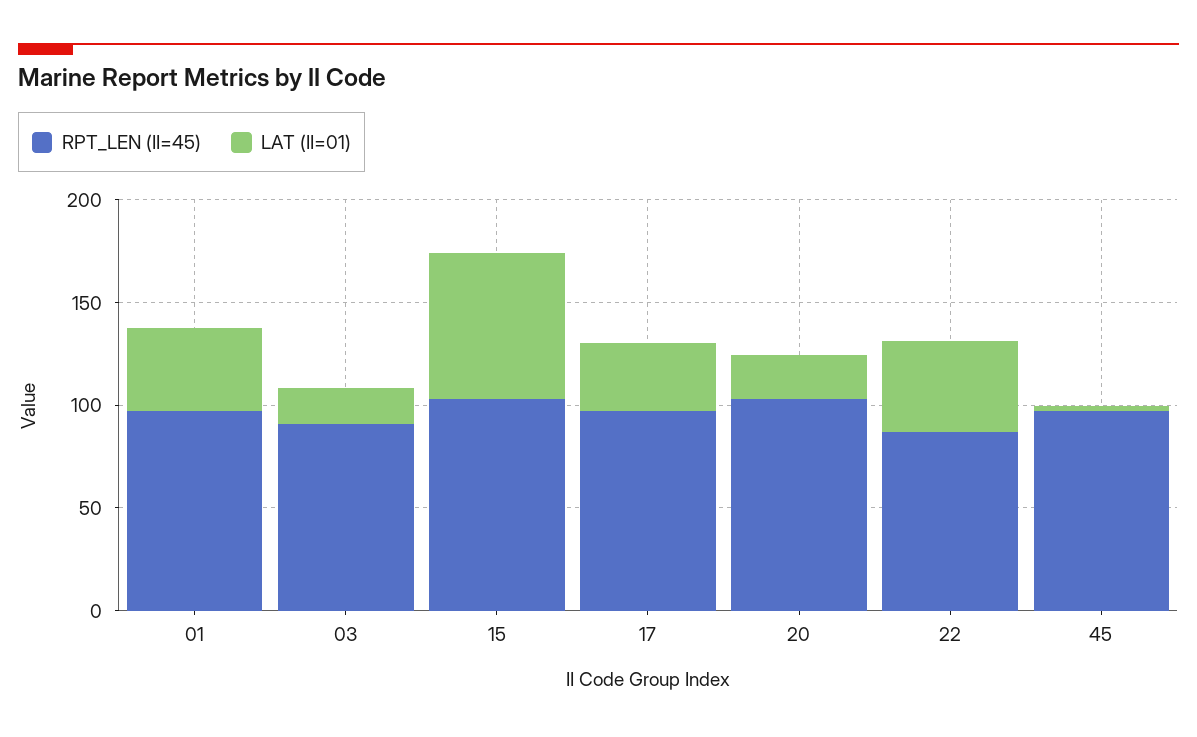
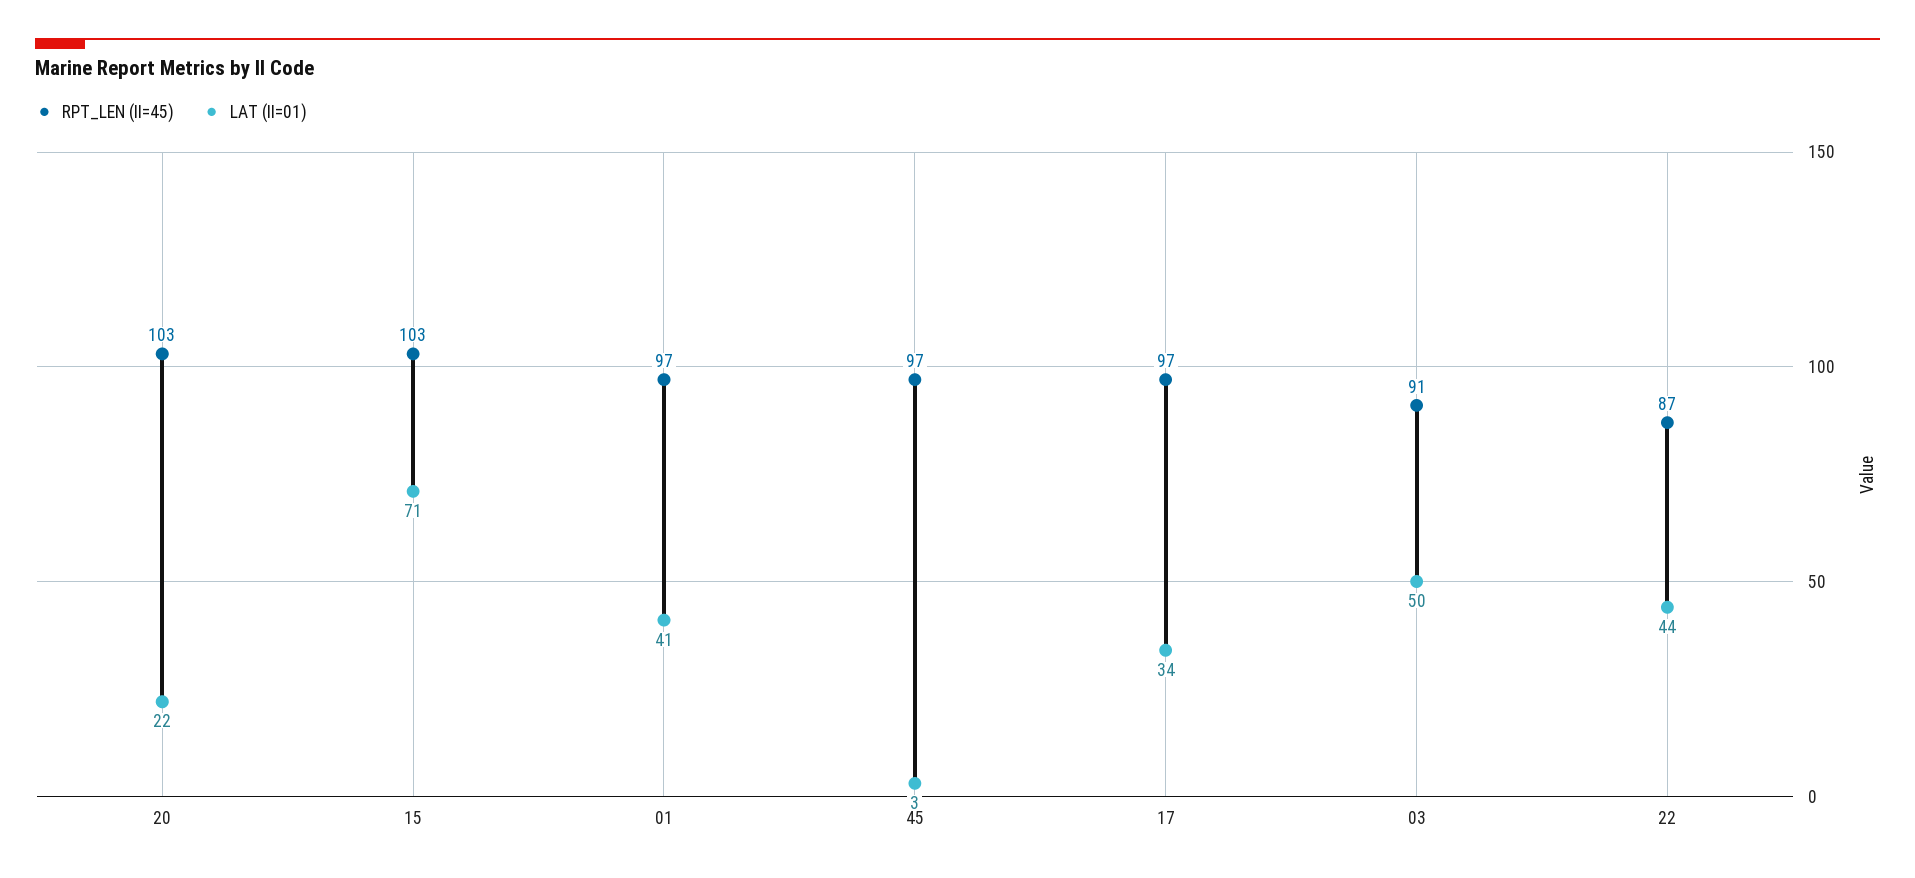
  {
    "RPT_LEN (II=45)": {
      "01": 97,
      "03": 91,
      "15": 103,
      "17": 97,
      "20": 103,
      "22": 87,
      "45": 97
    },
    "LAT (II=01)": {
      "01": 41,
-     "03": 20,
+     "03": 50,
      "15": 71,
      "17": 34,
      "20": 22,
      "22": 44,
      "45": 3
    }
  }

